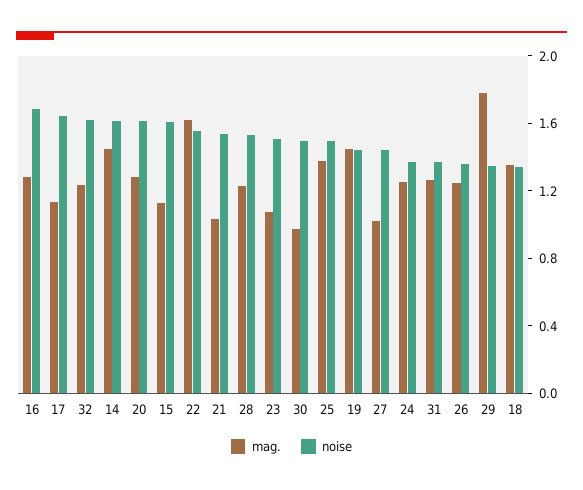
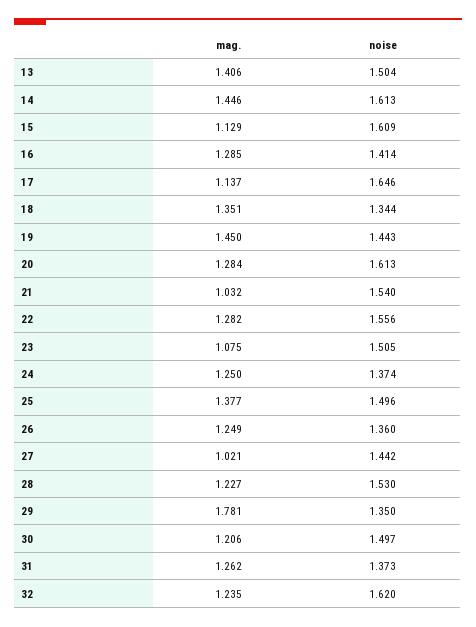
  {
    "mag.": {
      "16": 1.285,
      "17": 1.137,
      "32": 1.235,
      "14": 1.446,
      "20": 1.284,
      "15": 1.129,
-     "22": 1.6,
+     "22": 1.282,
      "21": 1.032,
      "28": 1.227,
      "23": 1.075,
-     "30": 1,
+     "30": 1.206,
      "25": 1.377,
      "19": 1.45,
      "27": 1.021,
      "24": 1.25,
      "31": 1.262,
      "26": 1.249,
      "29": 1.781,
-     "18": 1.351
+     "18": 1.351,
+     "13": 1.406
    },
    "noise": {
-     "16": 1.7,
+     "16": 1.414,
      "17": 1.646,
      "32": 1.62,
      "14": 1.613,
      "20": 1.613,
      "15": 1.609,
      "22": 1.556,
      "21": 1.54,
      "28": 1.53,
      "23": 1.505,
      "30": 1.497,
      "25": 1.496,
      "19": 1.443,
      "27": 1.442,
      "24": 1.374,
      "31": 1.373,
      "26": 1.36,
      "29": 1.35,
-     "18": 1.344
+     "18": 1.344,
+     "13": 1.504
    }
  }

